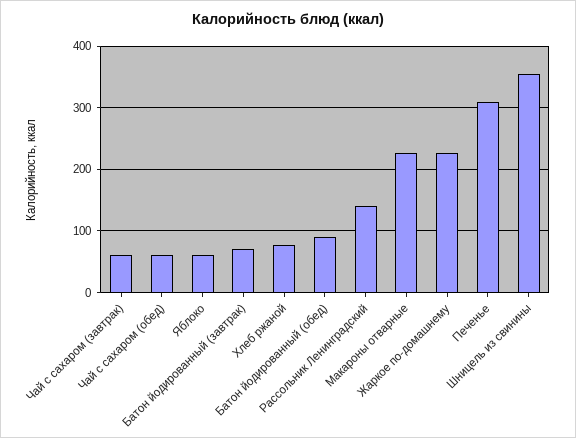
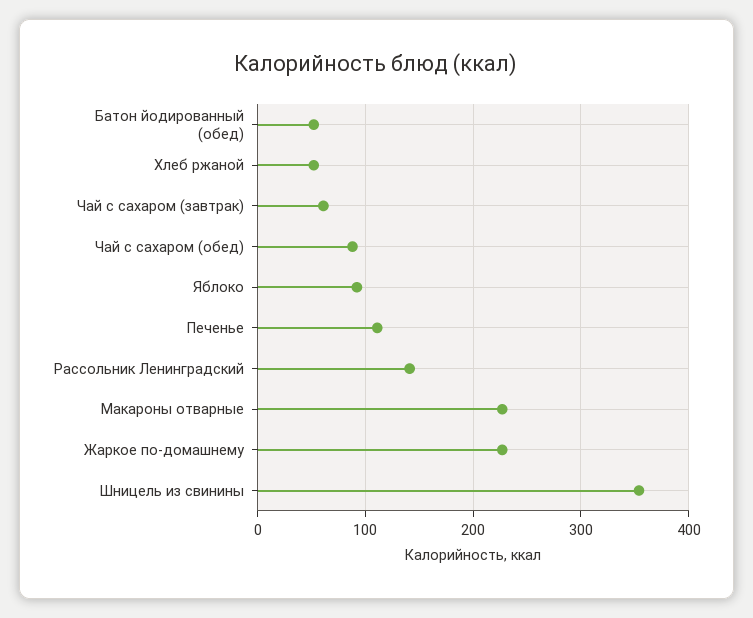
  {
    "Чай с сахаром (завтрак)": 60,
-   "Чай с сахаром (обед)": 60,
+   "Чай с сахаром (обед)": 90,
-   "Яблоко": 60,
+   "Яблоко": 90,
-   "Батон йодированный (завтрак)": 70,
-   "Хлеб ржаной": 80,
+   "Хлеб ржаной": 50,
-   "Батон йодированный (обед)": 90,
+   "Батон йодированный (обед)": 50,
    "Рассольник Ленинградский": 140,
    "Макароны отварные": 230,
    "Жаркое по-домашнему": 230,
-   "Печенье": 310,
+   "Печенье": 110,
    "Шницель из свинины": 350
  }

